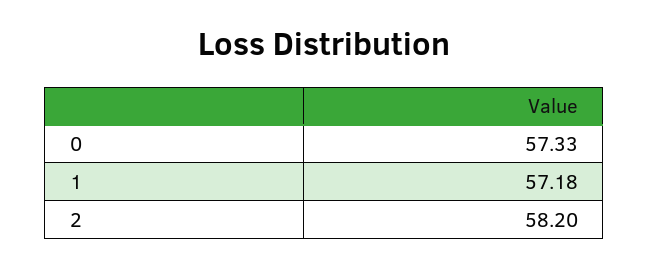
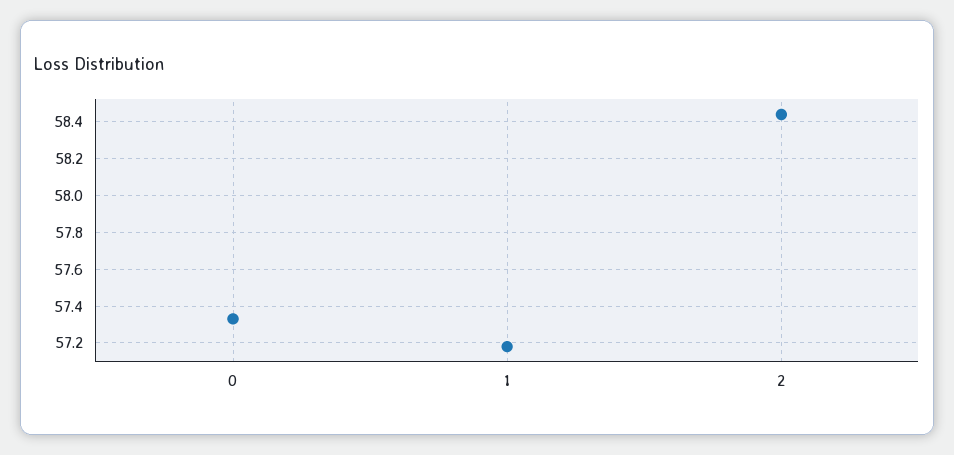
  {
    "0": 57.33,
    "1": 57.18,
-   "2": 58.2
+   "2": 58.45
  }

